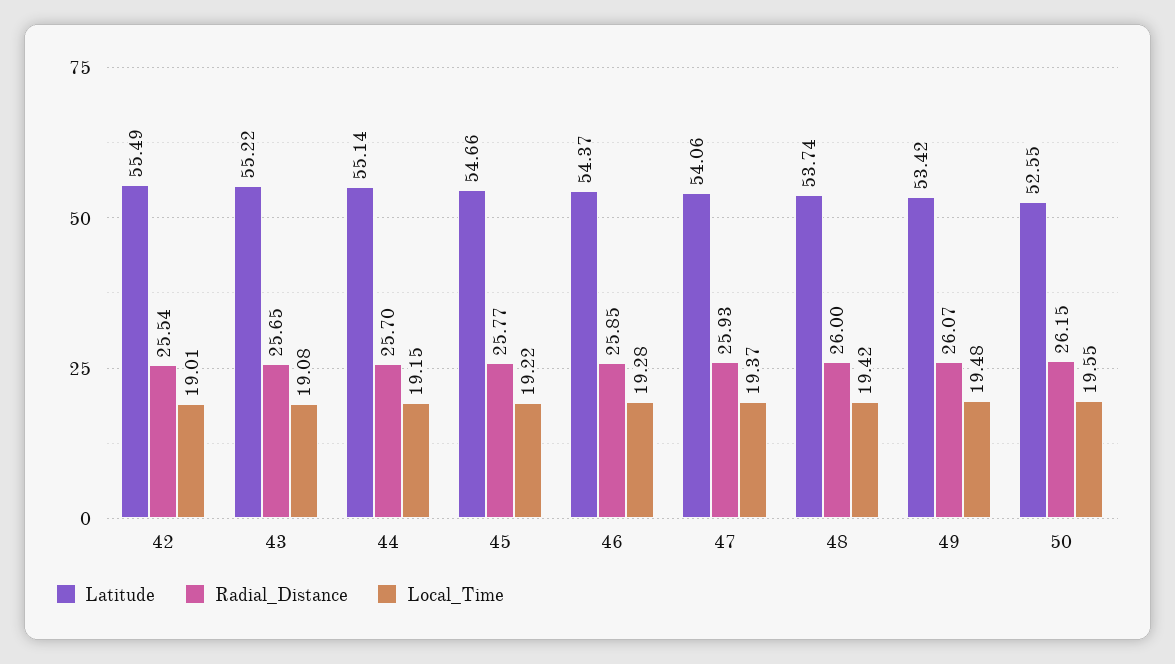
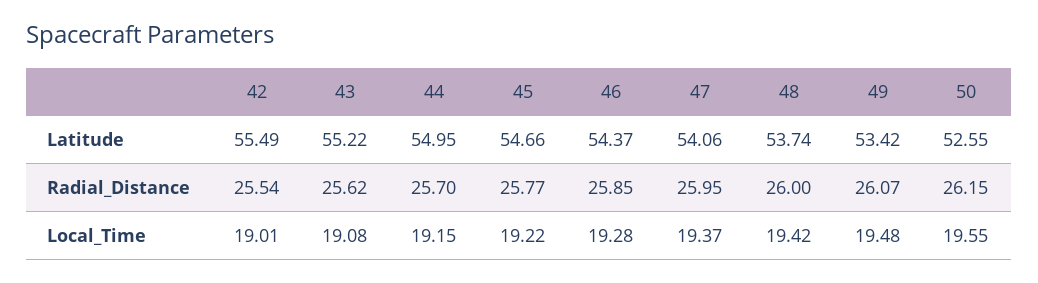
  {
    "Latitude": {
      "42": 55.49,
      "43": 55.22,
-     "44": 55.14,
+     "44": 54.95,
      "45": 54.66,
      "46": 54.37,
      "47": 54.06,
      "48": 53.74,
      "49": 53.42,
      "50": 52.55
    },
    "Radial_Distance": {
      "42": 25.54,
-     "43": 25.65,
+     "43": 25.62,
      "44": 25.7,
      "45": 25.77,
      "46": 25.85,
-     "47": 25.93,
+     "47": 25.95,
      "48": 26,
      "49": 26.07,
      "50": 26.15
    },
    "Local_Time": {
      "42": 19.01,
      "43": 19.08,
      "44": 19.15,
      "45": 19.22,
      "46": 19.28,
      "47": 19.37,
      "48": 19.42,
      "49": 19.48,
      "50": 19.55
    }
  }

